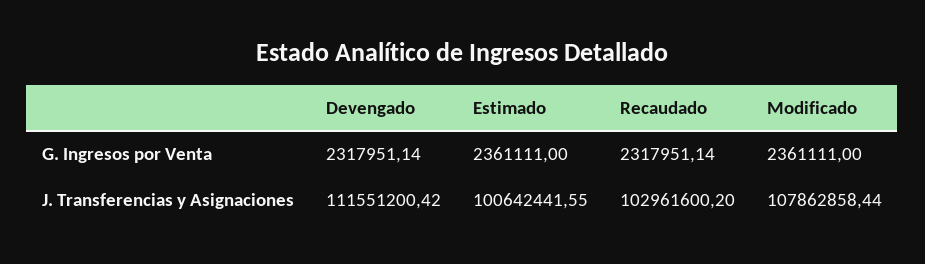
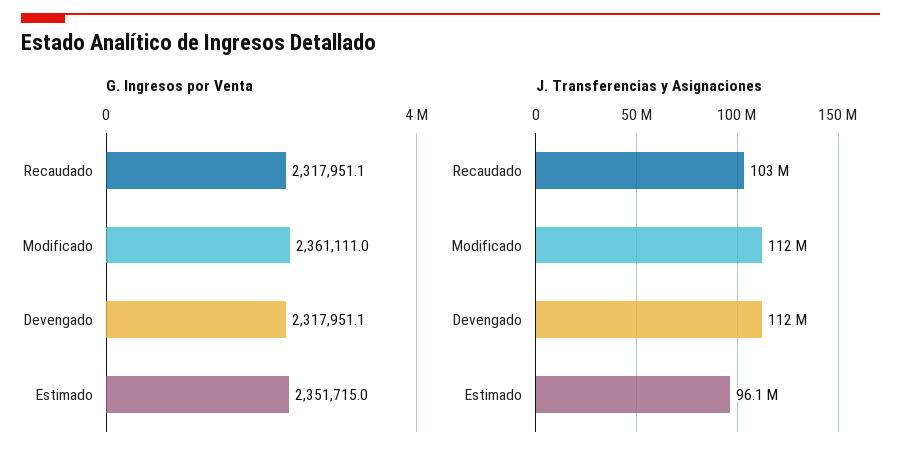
  {
    "G. Ingresos por Venta": {
      "Devengado": 2317951.14,
-     "Estimado": 2361111,
+     "Estimado": 2351715,
      "Recaudado": 2317951.14,
      "Modificado": 2361111
    },
    "J. Transferencias y Asignaciones": {
      "Devengado": 111551200.42,
-     "Estimado": 100642441.55,
+     "Estimado": 96100000,
      "Recaudado": 102961600.2,
-     "Modificado": 107862858.44
+     "Modificado": 112000000
    }
  }

